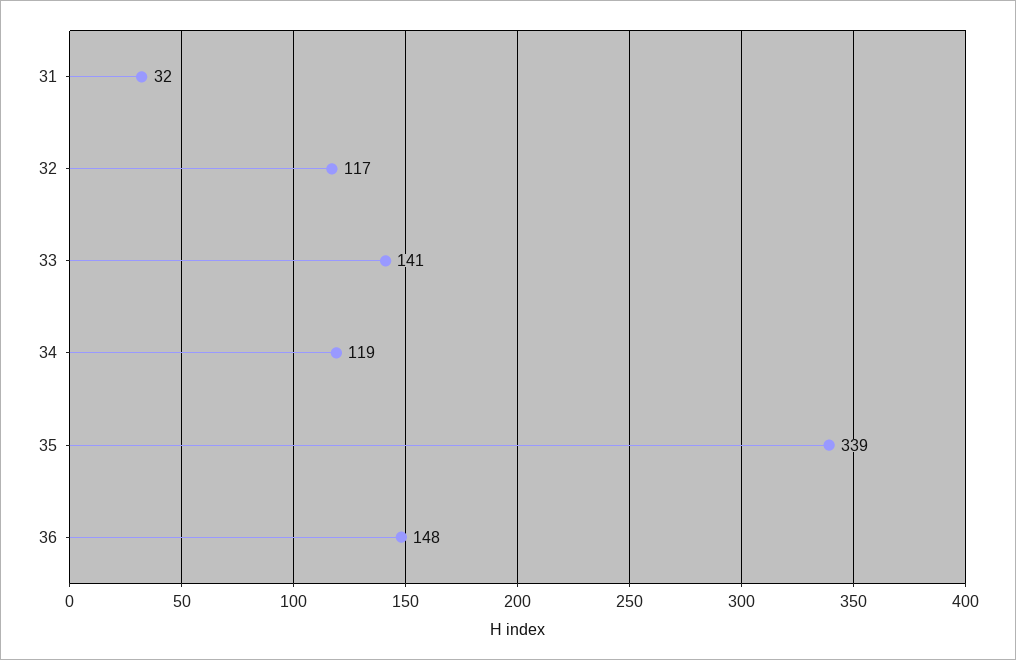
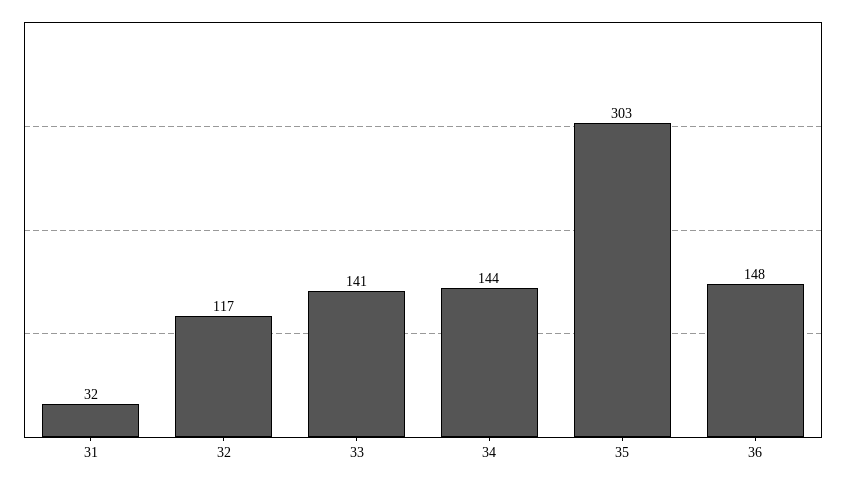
  {
    "31": 32,
    "32": 117,
    "33": 141,
-   "34": 119,
+   "34": 144,
-   "35": 339,
+   "35": 303,
    "36": 148
  }

